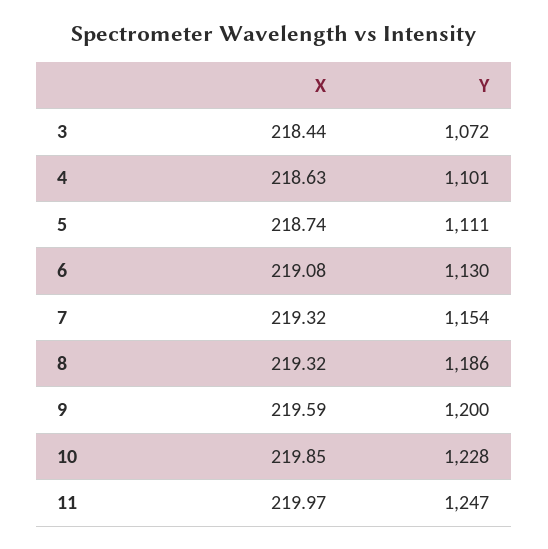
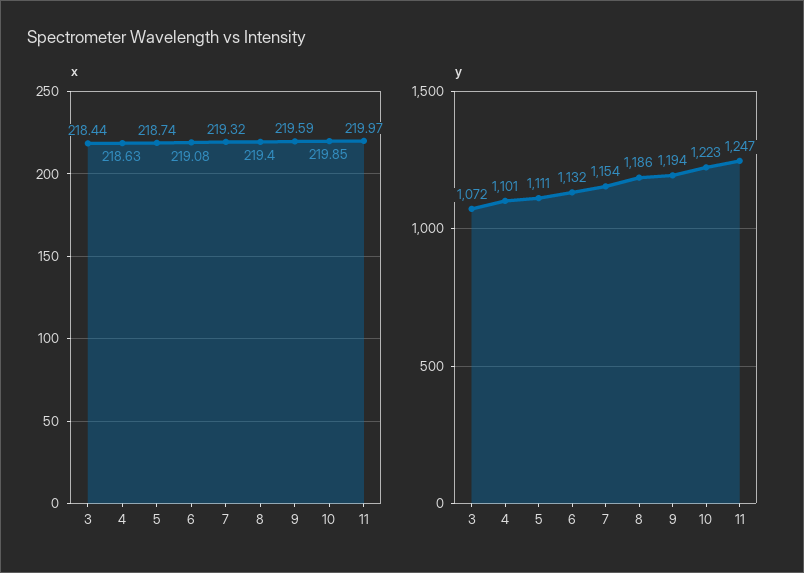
  {
    "X": {
      "3": 218.44,
      "4": 218.63,
      "5": 218.74,
      "6": 219.08,
      "7": 219.32,
-     "8": 219.32,
+     "8": 219.4,
      "9": 219.59,
      "10": 219.85,
      "11": 219.97
    },
    "Y": {
      "3": 1072,
      "4": 1101,
      "5": 1111,
-     "6": 1130,
+     "6": 1132,
      "7": 1154,
      "8": 1186,
-     "9": 1200,
+     "9": 1194,
-     "10": 1228,
+     "10": 1223,
      "11": 1247
    }
  }

